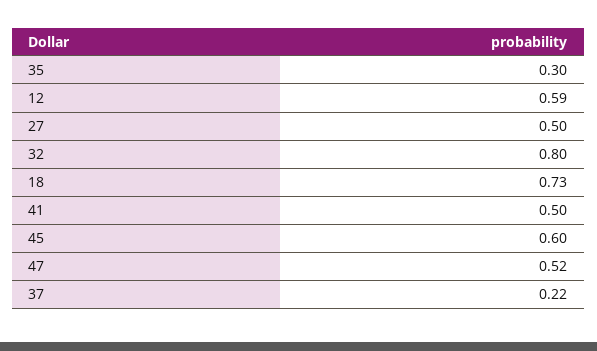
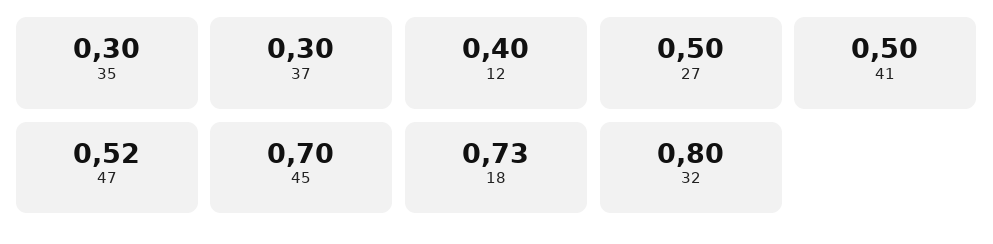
  {
    "35": 0.3,
-   "12": 0.59,
+   "12": 0.4,
    "27": 0.5,
    "32": 0.8,
    "18": 0.73,
    "41": 0.5,
-   "45": 0.6,
+   "45": 0.7,
    "47": 0.52,
-   "37": 0.22
+   "37": 0.3
  }

